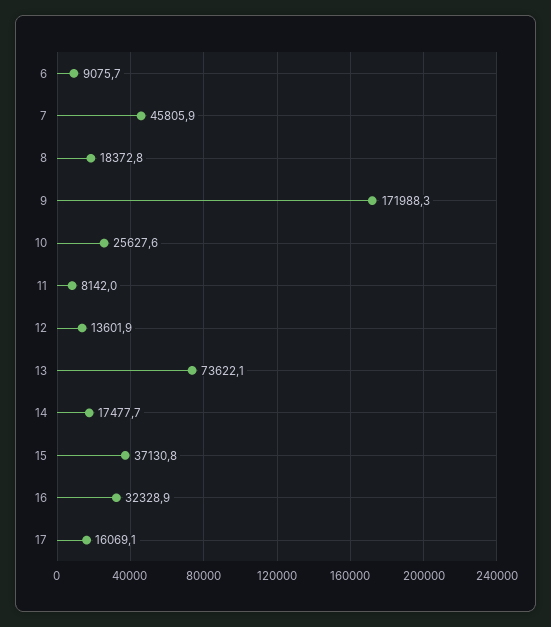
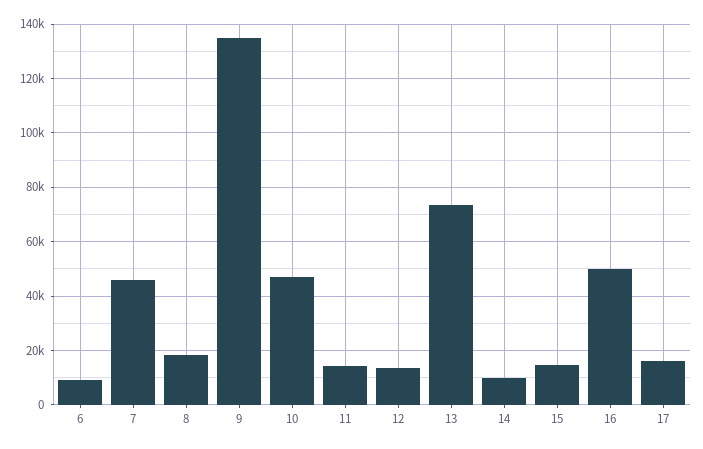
  {
    "6": 9075.7,
    "7": 45805.9,
    "8": 18372.8,
-   "9": 171988.3,
+   "9": 135000,
-   "10": 25627.6,
+   "10": 47500,
-   "11": 8142,
+   "11": 15000,
    "12": 13601.9,
    "13": 73622.1,
-   "14": 17477.7,
+   "14": 10000,
-   "15": 37130.8,
+   "15": 15000,
-   "16": 32328.9,
+   "16": 50000,
    "17": 16069.1
  }

